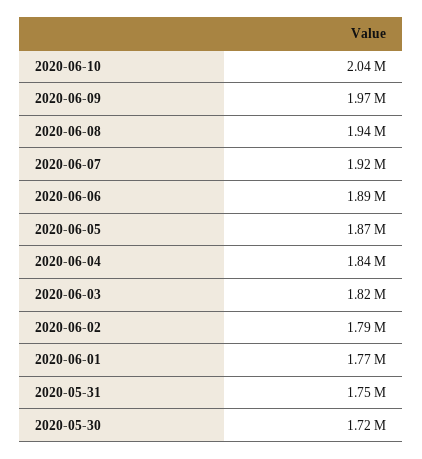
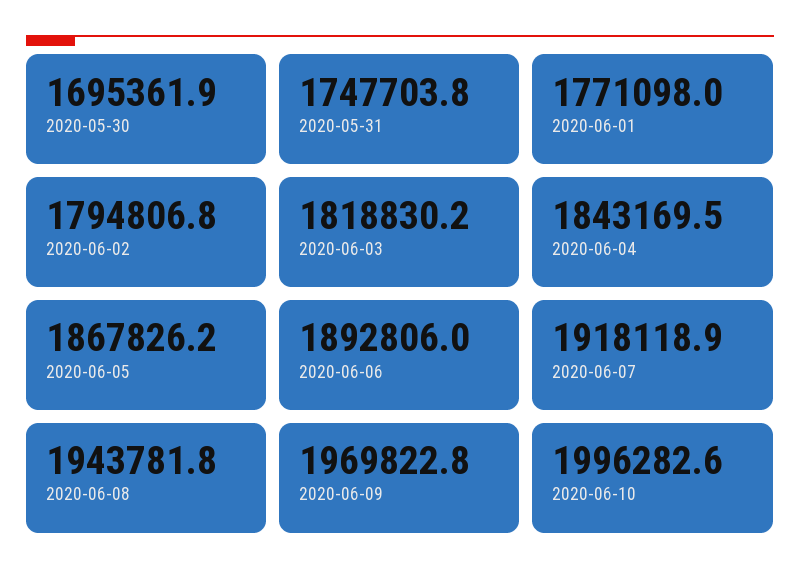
  {
-   "2020-06-10": 2040000,
+   "2020-06-10": 1996282.6,
    "2020-06-09": 1969822.8,
    "2020-06-08": 1943781.8,
    "2020-06-07": 1918118.9,
    "2020-06-06": 1892806,
    "2020-06-05": 1867826.2,
    "2020-06-04": 1843169.5,
    "2020-06-03": 1818830.2,
    "2020-06-02": 1794806.8,
    "2020-06-01": 1771098,
    "2020-05-31": 1747703.8,
-   "2020-05-30": 1720000
+   "2020-05-30": 1695361.9
  }

